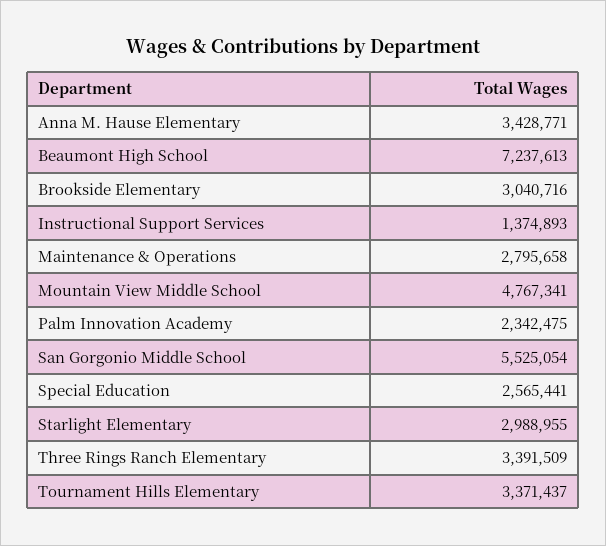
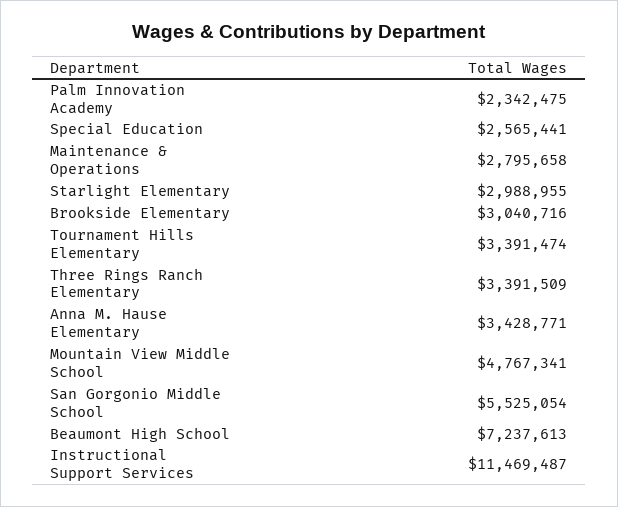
  {
    "Anna M. Hause Elementary": 3428771,
    "Beaumont High School": 7237613,
    "Brookside Elementary": 3040716,
-   "Instructional Support Services": 1374893,
+   "Instructional Support Services": 11469487,
    "Maintenance & Operations": 2795658,
    "Mountain View Middle School": 4767341,
    "Palm Innovation Academy": 2342475,
    "San Gorgonio Middle School": 5525054,
    "Special Education": 2565441,
    "Starlight Elementary": 2988955,
    "Three Rings Ranch Elementary": 3391509,
-   "Tournament Hills Elementary": 3371437
+   "Tournament Hills Elementary": 3391474
  }

